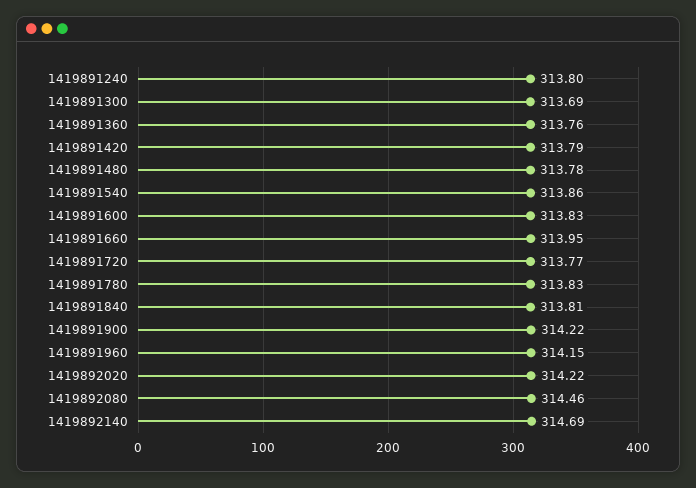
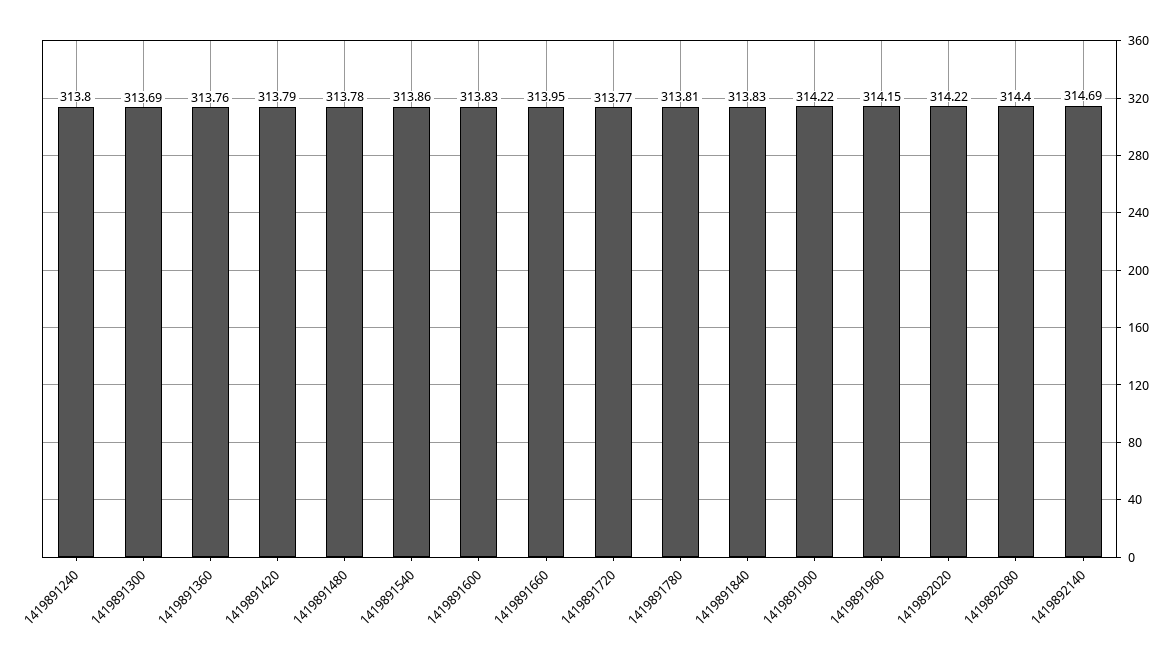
  {
    "1419891240": 313.8,
    "1419891300": 313.69,
    "1419891360": 313.76,
    "1419891420": 313.79,
    "1419891480": 313.78,
    "1419891540": 313.86,
    "1419891600": 313.83,
    "1419891660": 313.95,
    "1419891720": 313.77,
-   "1419891780": 313.83,
+   "1419891780": 313.81,
-   "1419891840": 313.81,
+   "1419891840": 313.83,
    "1419891900": 314.22,
    "1419891960": 314.15,
    "1419892020": 314.22,
-   "1419892080": 314.46,
+   "1419892080": 314.4,
    "1419892140": 314.69
  }

